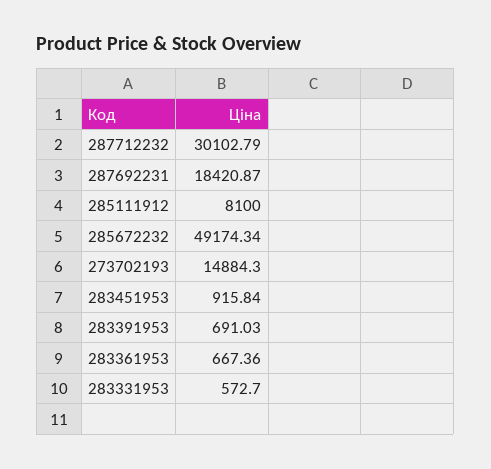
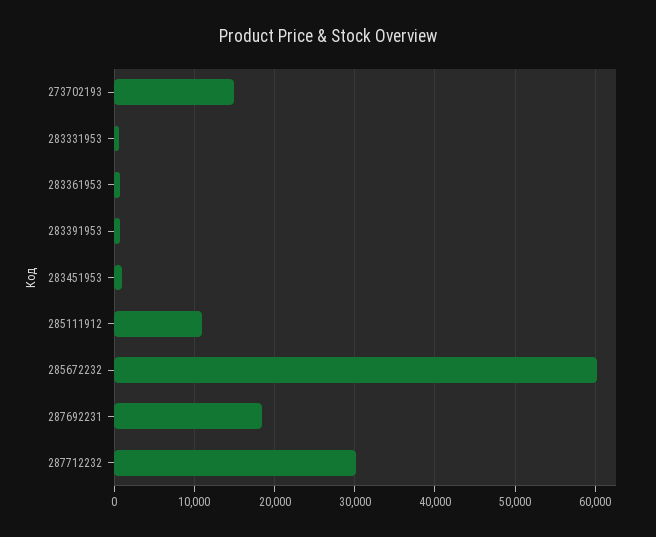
  {
    "287712232": 30102.79,
    "287692231": 18420.87,
-   "285111912": 8100,
+   "285111912": 11000,
-   "285672232": 49174.34,
+   "285672232": 60000,
    "273702193": 14884.3,
    "283451953": 915.84,
    "283391953": 691.03,
    "283361953": 667.36,
    "283331953": 572.7
  }

